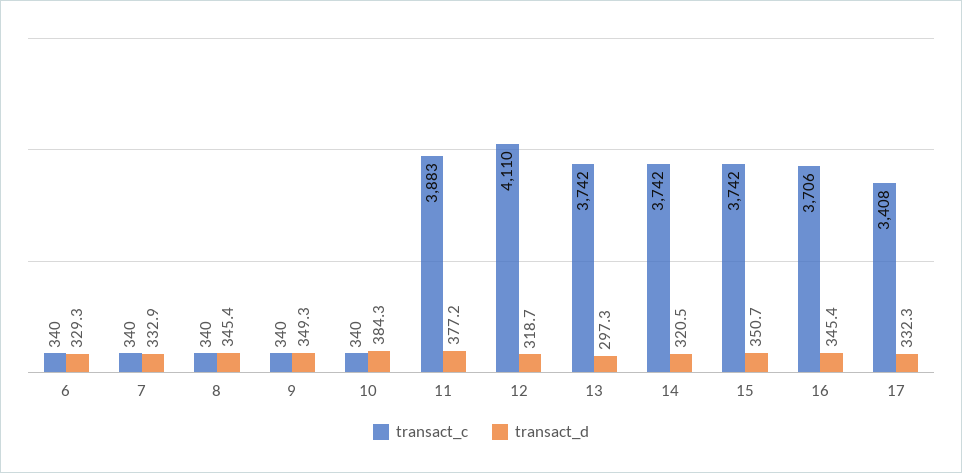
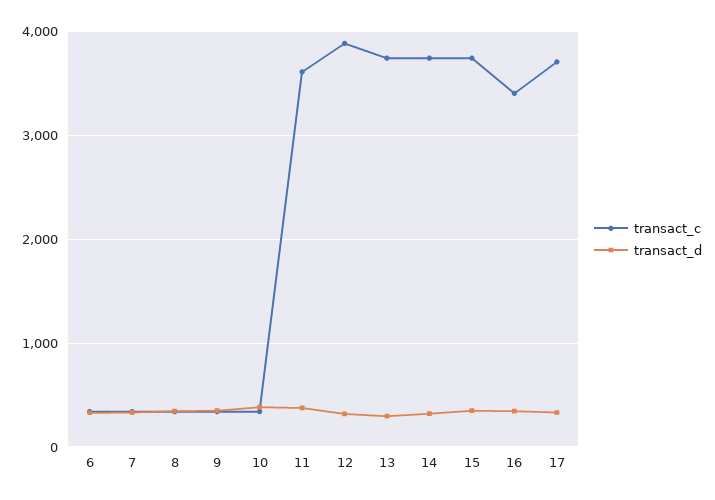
  {
    "transact_c": {
      "6": 340,
      "7": 340,
      "8": 340,
      "9": 340,
      "10": 340,
-     "11": 3883,
+     "11": 3600,
-     "12": 4110,
+     "12": 3900,
      "13": 3742,
      "14": 3742,
      "15": 3742,
-     "16": 3706,
+     "16": 3400,
-     "17": 3408
+     "17": 3700
    },
    "transact_d": {
      "6": 329.3,
      "7": 332.9,
      "8": 345.4,
      "9": 349.3,
      "10": 384.3,
      "11": 377.2,
      "12": 318.7,
      "13": 297.3,
      "14": 320.5,
      "15": 350.7,
      "16": 345.4,
      "17": 332.3
    }
  }

